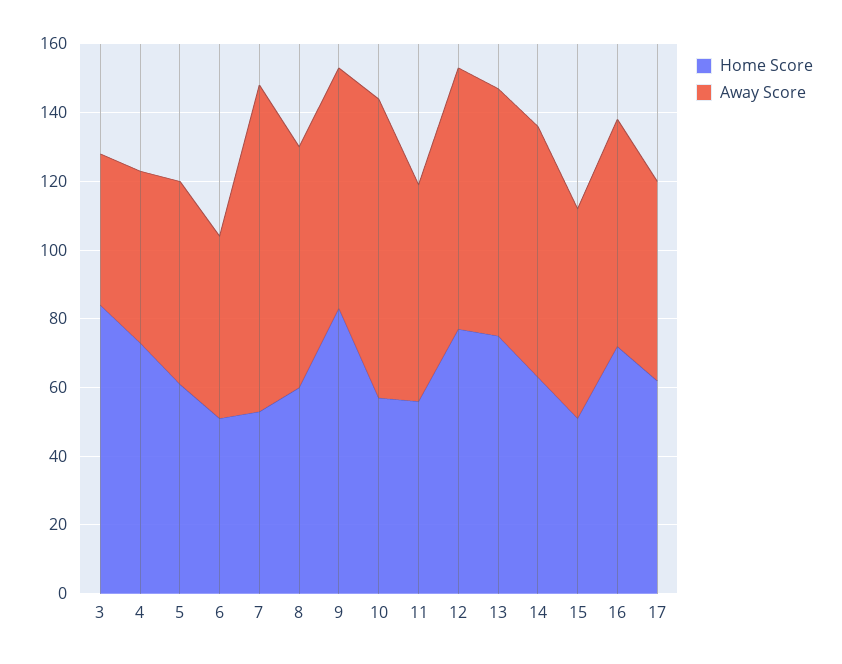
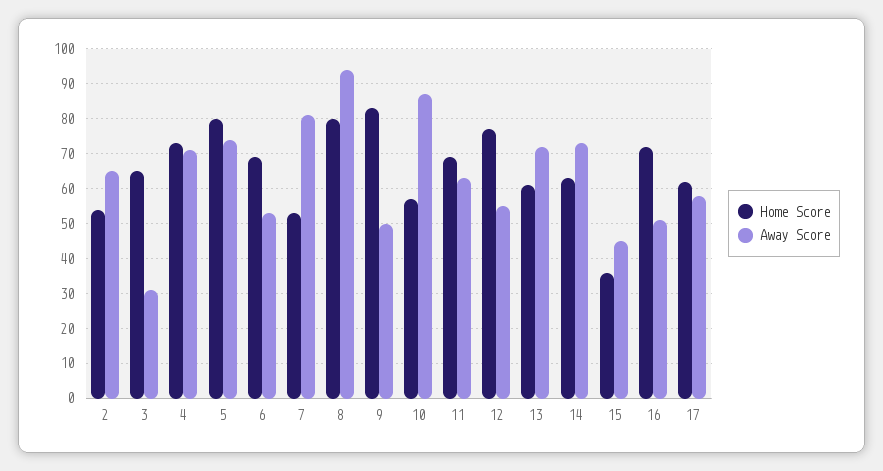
  {
    "Home Score": {
-     "3": 85,
+     "3": 65,
      "4": 75,
-     "5": 60,
+     "5": 80,
-     "6": 50,
+     "6": 70,
      "7": 55,
-     "8": 60,
+     "8": 80,
      "9": 85,
      "10": 55,
-     "11": 55,
+     "11": 70,
      "12": 75,
-     "13": 75,
+     "13": 60,
      "14": 65,
-     "15": 50,
+     "15": 35,
      "16": 70,
-     "17": 60
+     "17": 60,
+     "2": 55
    },
    "Away Score": {
-     "3": 45,
+     "3": 30,
-     "4": 50,
+     "4": 70,
-     "5": 60,
+     "5": 75,
      "6": 55,
-     "7": 95,
+     "7": 80,
-     "8": 70,
+     "8": 95,
-     "9": 70,
+     "9": 50,
      "10": 85,
      "11": 65,
-     "12": 75,
+     "12": 55,
      "13": 70,
      "14": 75,
-     "15": 60,
+     "15": 45,
-     "16": 65,
+     "16": 50,
-     "17": 60
+     "17": 60,
+     "2": 65
    }
  }

